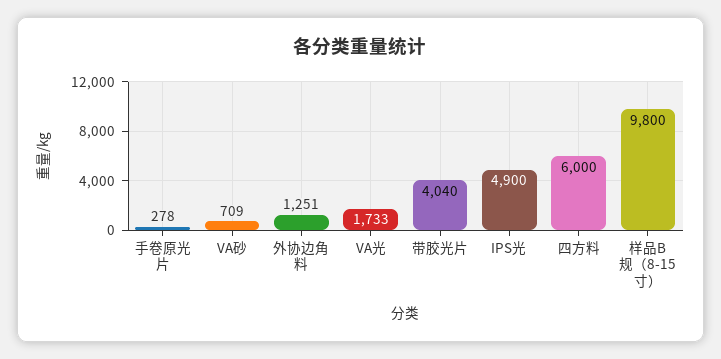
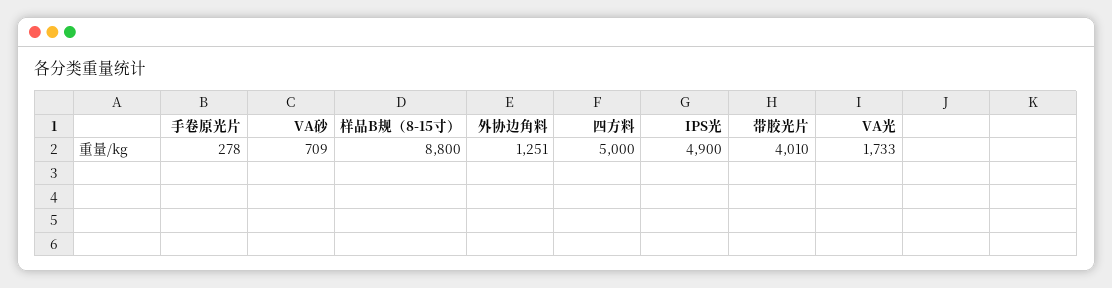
  {
    "手卷原光片": 278,
    "VA砂": 709,
    "外协边角料": 1251,
    "VA光": 1733,
-   "带胶光片": 4040,
+   "带胶光片": 4010,
    "IPS光": 4900,
-   "四方料": 6000,
+   "四方料": 5000,
-   "样品B规（8-15寸）": 9800
+   "样品B规（8-15寸）": 8800
  }

